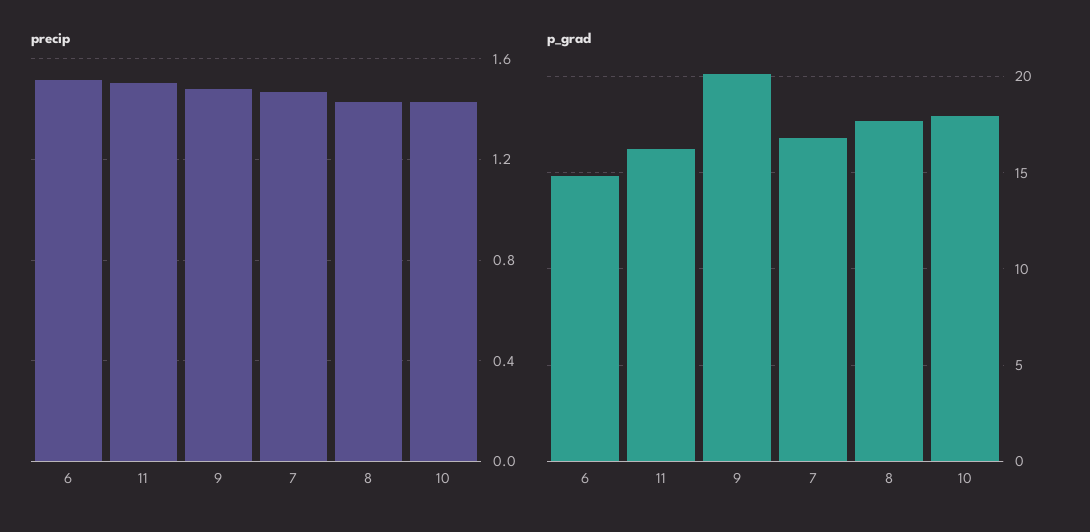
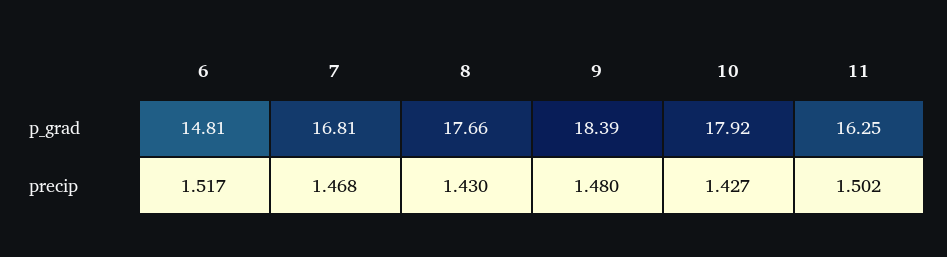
  {
    "precip": {
      "6": 1.517,
      "11": 1.502,
      "9": 1.48,
      "7": 1.468,
      "8": 1.43,
      "10": 1.427
    },
    "p_grad": {
      "6": 14.81,
      "11": 16.25,
-     "9": 20,
+     "9": 18.39,
      "7": 16.81,
      "8": 17.66,
      "10": 17.92
    }
  }

